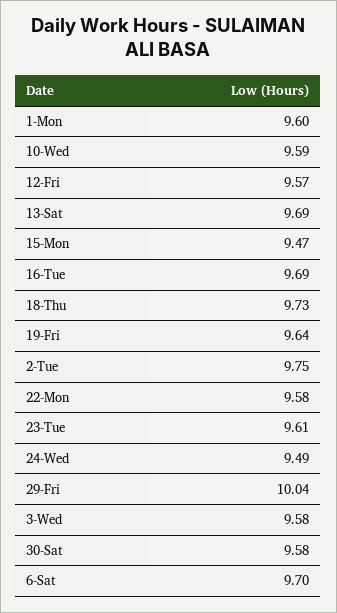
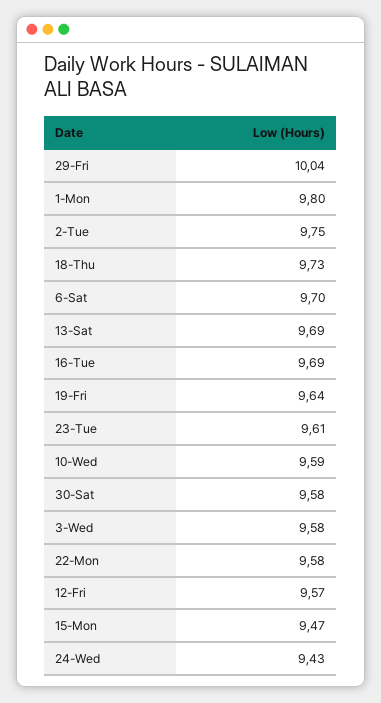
  {
-   "1-Mon": 9.6,
+   "1-Mon": 9.8,
    "10-Wed": 9.59,
    "12-Fri": 9.57,
    "13-Sat": 9.69,
    "15-Mon": 9.47,
    "16-Tue": 9.69,
    "18-Thu": 9.73,
    "19-Fri": 9.64,
    "2-Tue": 9.75,
    "22-Mon": 9.58,
    "23-Tue": 9.61,
-   "24-Wed": 9.49,
+   "24-Wed": 9.43,
    "29-Fri": 10.04,
    "3-Wed": 9.58,
    "30-Sat": 9.58,
    "6-Sat": 9.7
  }

